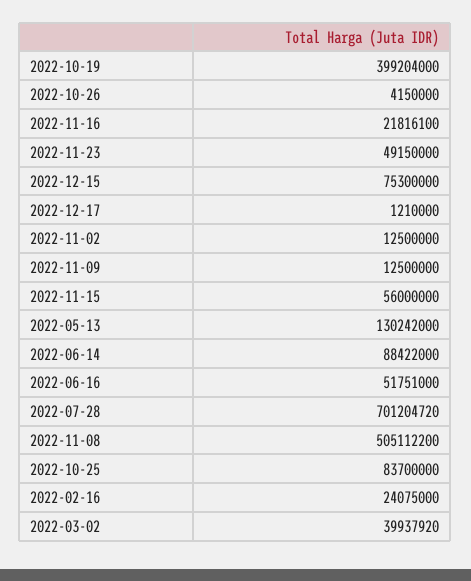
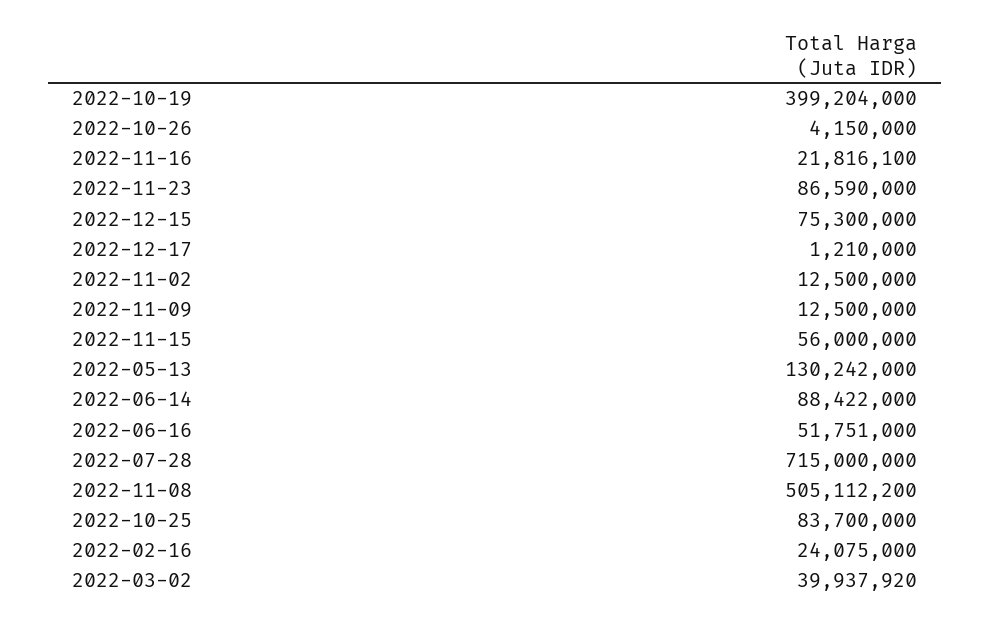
  {
    "2022-10-19": 399204000,
    "2022-10-26": 4150000,
    "2022-11-16": 21816100,
-   "2022-11-23": 49150000,
+   "2022-11-23": 86590000,
    "2022-12-15": 75300000,
    "2022-12-17": 1210000,
    "2022-11-02": 12500000,
    "2022-11-09": 12500000,
    "2022-11-15": 56000000,
    "2022-05-13": 130242000,
    "2022-06-14": 88422000,
    "2022-06-16": 51751000,
-   "2022-07-28": 701204720,
+   "2022-07-28": 715000000,
    "2022-11-08": 505112200,
    "2022-10-25": 83700000,
    "2022-02-16": 24075000,
    "2022-03-02": 39937920
  }

